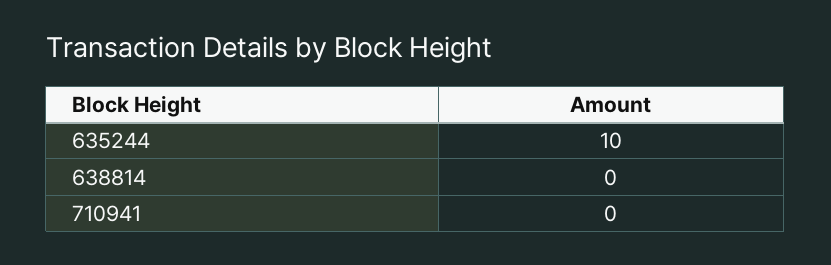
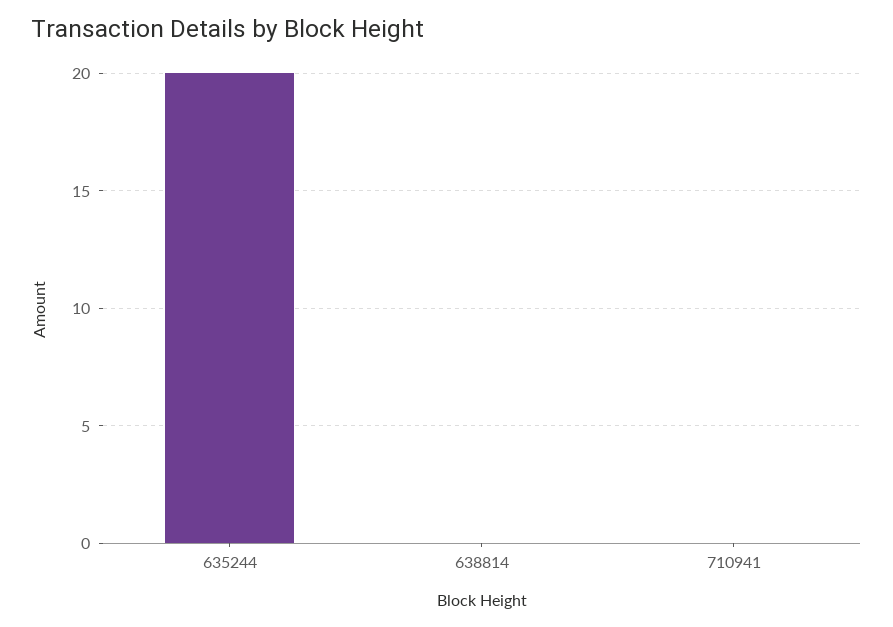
  {
-   "635244": 10,
+   "635244": 20,
    "638814": 0,
    "710941": 0
  }

